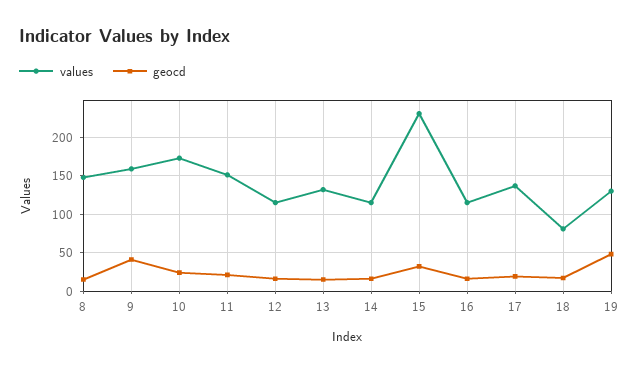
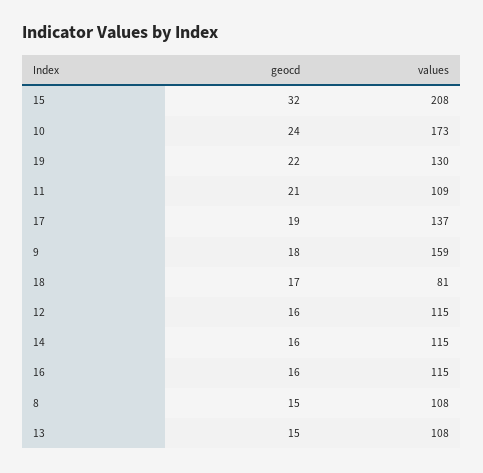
  {
    "values": {
-     "8": 150,
+     "8": 108,
      "9": 159,
      "10": 173,
-     "11": 150,
+     "11": 109,
      "12": 115,
-     "13": 130,
+     "13": 108,
      "14": 115,
-     "15": 230,
+     "15": 208,
      "16": 115,
      "17": 137,
      "18": 81,
      "19": 130
    },
    "geocd": {
      "8": 15,
-     "9": 40,
+     "9": 18,
      "10": 24,
      "11": 21,
      "12": 16,
      "13": 15,
      "14": 16,
      "15": 32,
      "16": 16,
      "17": 19,
      "18": 17,
-     "19": 50
+     "19": 22
    }
  }

